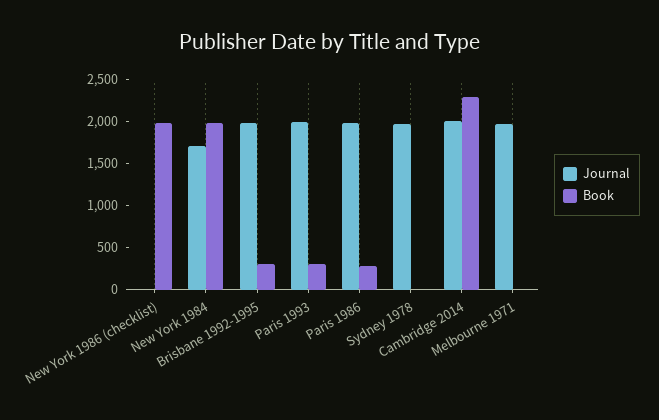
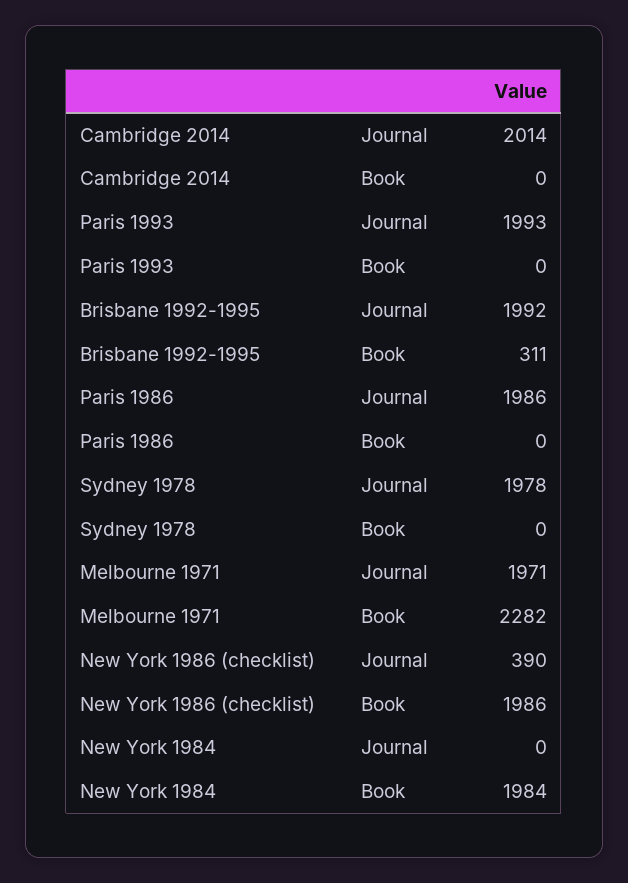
  {
    "Journal": {
-     "New York 1986 (checklist)": 0,
+     "New York 1986 (checklist)": 390,
-     "New York 1984": 1700,
+     "New York 1984": 0,
      "Brisbane 1992-1995": 1992,
      "Paris 1993": 1993,
      "Paris 1986": 1986,
      "Sydney 1978": 1978,
      "Cambridge 2014": 2014,
      "Melbourne 1971": 1971
    },
    "Book": {
      "New York 1986 (checklist)": 1986,
      "New York 1984": 1984,
      "Brisbane 1992-1995": 311,
-     "Paris 1993": 300,
+     "Paris 1993": 0,
-     "Paris 1986": 300,
+     "Paris 1986": 0,
      "Sydney 1978": 0,
-     "Cambridge 2014": 2300,
+     "Cambridge 2014": 0,
-     "Melbourne 1971": 0
+     "Melbourne 1971": 2282
    }
  }

